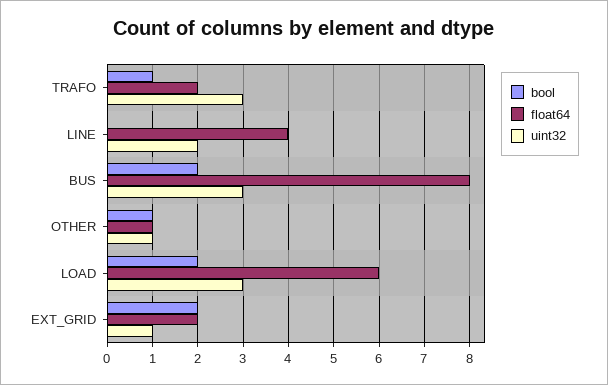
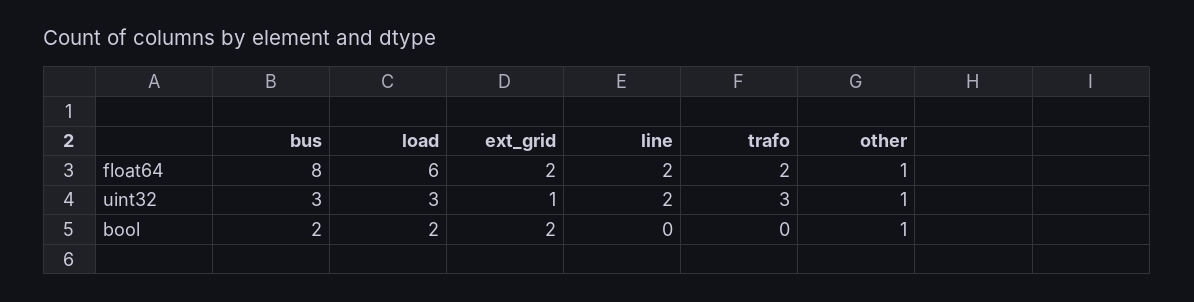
  {
    "bool": {
-     "TRAFO": 1,
+     "TRAFO": 0,
      "LINE": 0,
      "BUS": 2,
      "OTHER": 1,
      "LOAD": 2,
      "EXT_GRID": 2
    },
    "float64": {
      "TRAFO": 2,
-     "LINE": 4,
+     "LINE": 2,
      "BUS": 8,
      "OTHER": 1,
      "LOAD": 6,
      "EXT_GRID": 2
    },
    "uint32": {
      "TRAFO": 3,
      "LINE": 2,
      "BUS": 3,
      "OTHER": 1,
      "LOAD": 3,
      "EXT_GRID": 1
    }
  }

